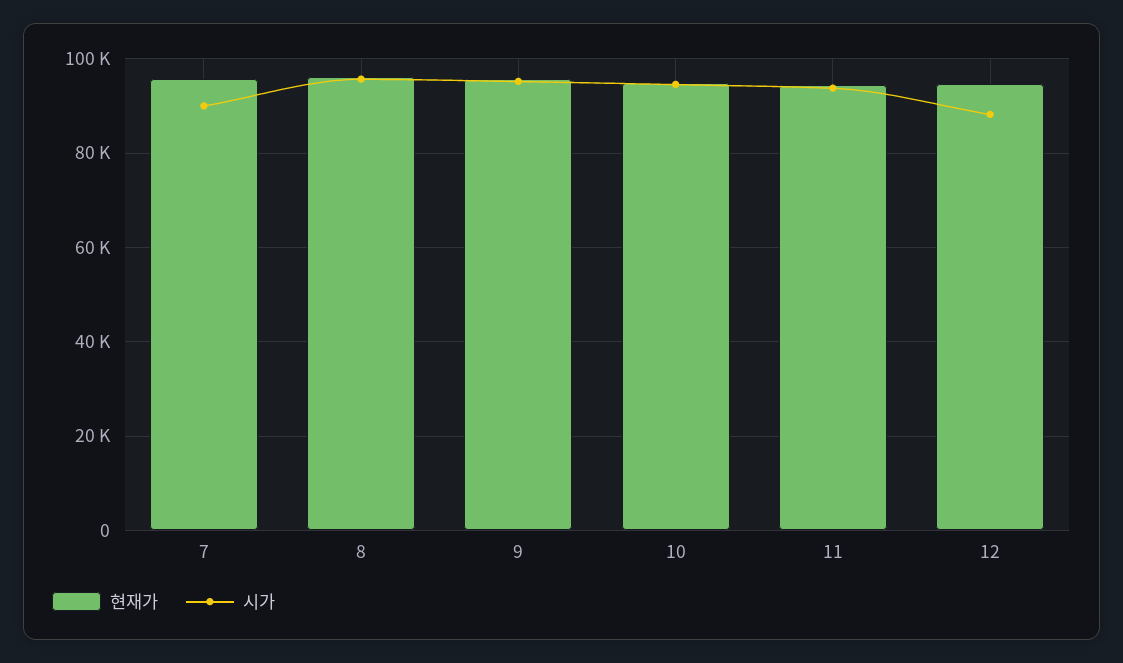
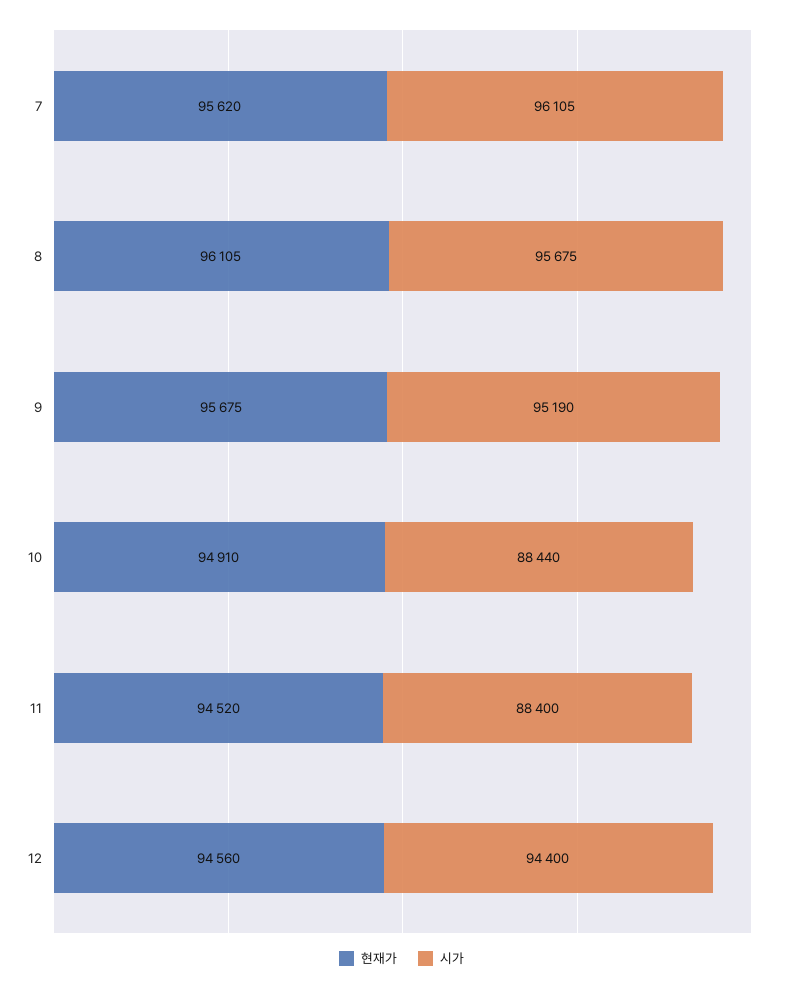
  {
    "현재가": {
      "7": 95620,
      "8": 96105,
      "9": 95675,
      "10": 94910,
      "11": 94520,
      "12": 94560
    },
    "시가": {
-     "7": 90000,
+     "7": 96105,
      "8": 95675,
      "9": 95190,
-     "10": 94000,
+     "10": 88440,
-     "11": 94000,
+     "11": 88400,
-     "12": 88000
+     "12": 94400
    }
  }

